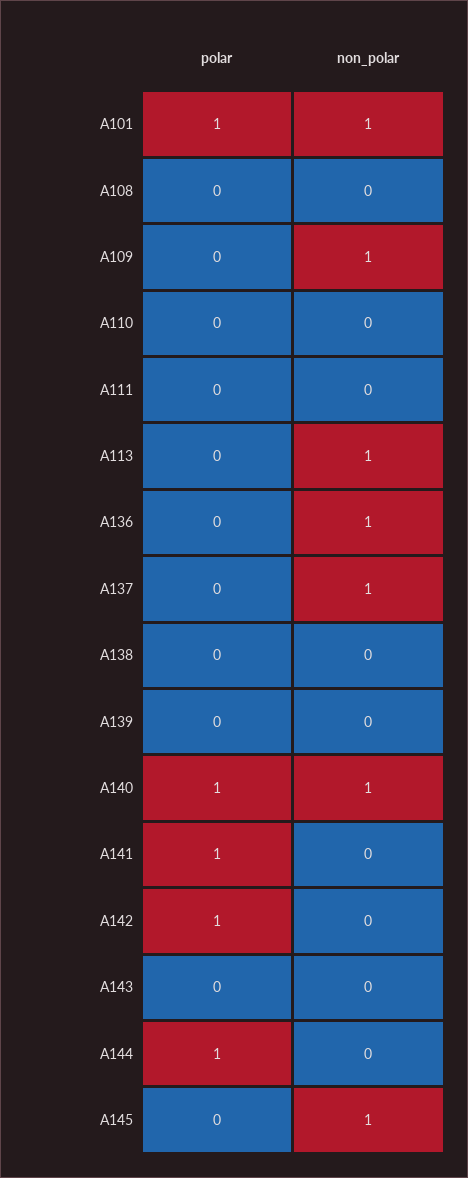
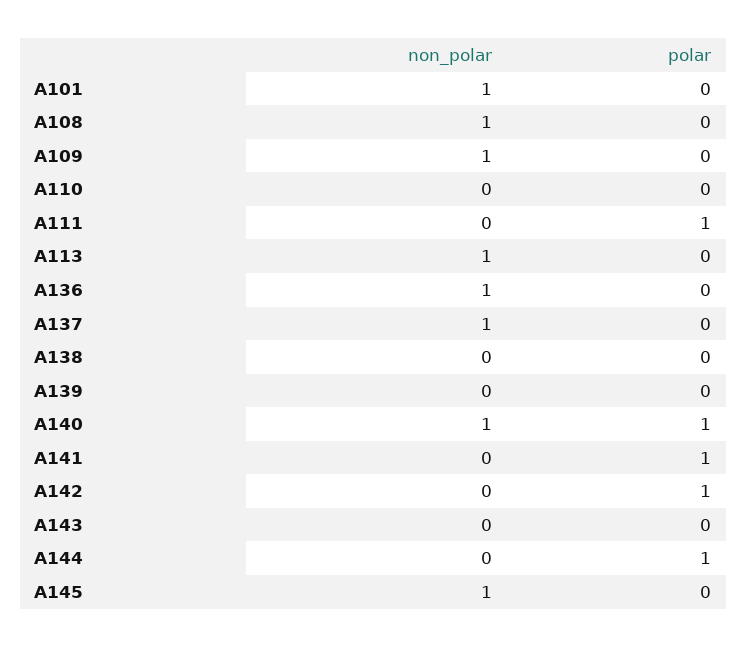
  {
    "polar": {
-     "A101": 1,
+     "A101": 0,
      "A108": 0,
      "A109": 0,
      "A110": 0,
-     "A111": 0,
+     "A111": 1,
      "A113": 0,
      "A136": 0,
      "A137": 0,
      "A138": 0,
      "A139": 0,
      "A140": 1,
      "A141": 1,
      "A142": 1,
      "A143": 0,
      "A144": 1,
      "A145": 0
    },
    "non_polar": {
      "A101": 1,
-     "A108": 0,
+     "A108": 1,
      "A109": 1,
      "A110": 0,
      "A111": 0,
      "A113": 1,
      "A136": 1,
      "A137": 1,
      "A138": 0,
      "A139": 0,
      "A140": 1,
      "A141": 0,
      "A142": 0,
      "A143": 0,
      "A144": 0,
      "A145": 1
    }
  }

